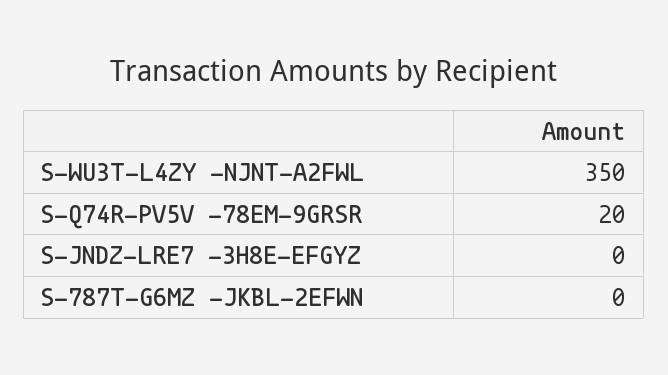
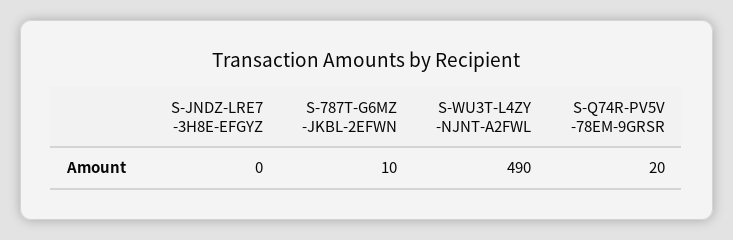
  {
-   "S-WU3T-L4ZY -NJNT-A2FWL": 350,
+   "S-WU3T-L4ZY -NJNT-A2FWL": 490,
    "S-Q74R-PV5V -78EM-9GRSR": 20,
    "S-JNDZ-LRE7 -3H8E-EFGYZ": 0,
-   "S-787T-G6MZ -JKBL-2EFWN": 0
+   "S-787T-G6MZ -JKBL-2EFWN": 10
  }

